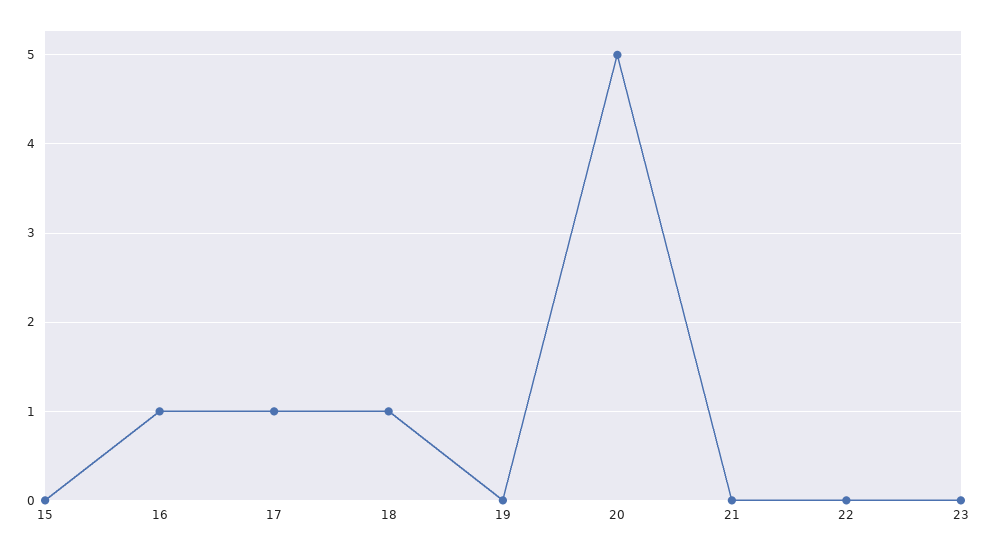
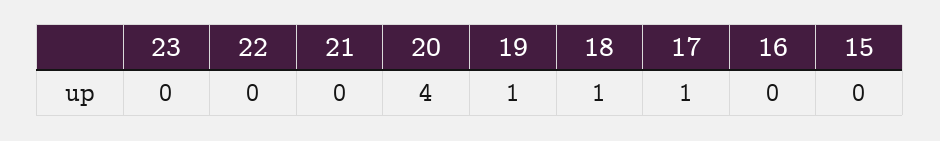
  {
    "15": 0,
-   "16": 1,
+   "16": 0,
    "17": 1,
    "18": 1,
-   "19": 0,
+   "19": 1,
-   "20": 5,
+   "20": 4,
    "21": 0,
    "22": 0,
    "23": 0
  }

